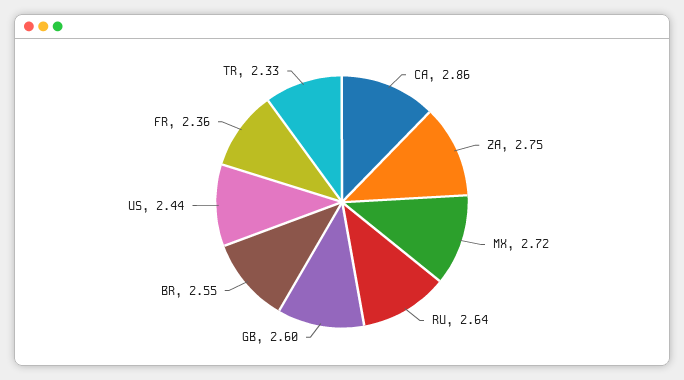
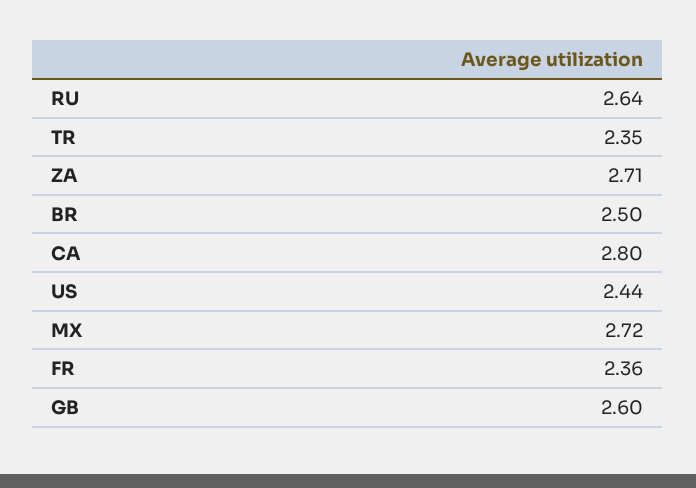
  {
-   "CA": 2.86,
+   "CA": 2.8,
-   "ZA": 2.75,
+   "ZA": 2.71,
    "MX": 2.72,
    "RU": 2.64,
    "GB": 2.6,
-   "BR": 2.55,
+   "BR": 2.5,
    "US": 2.44,
    "FR": 2.36,
-   "TR": 2.33
+   "TR": 2.35
  }

